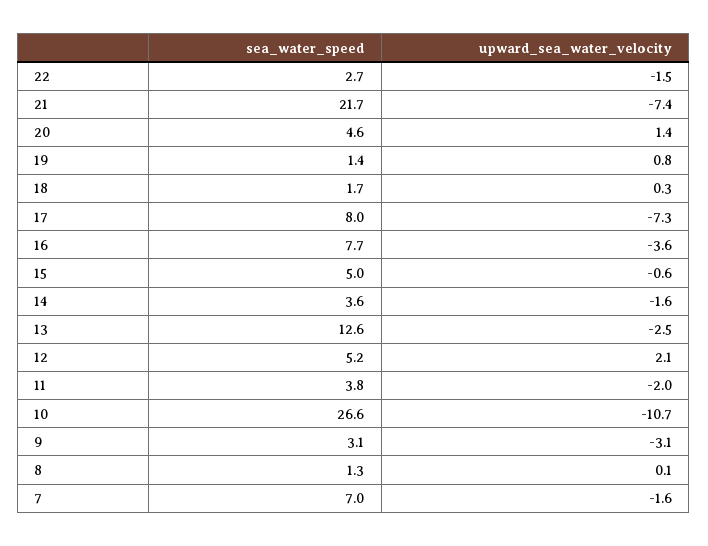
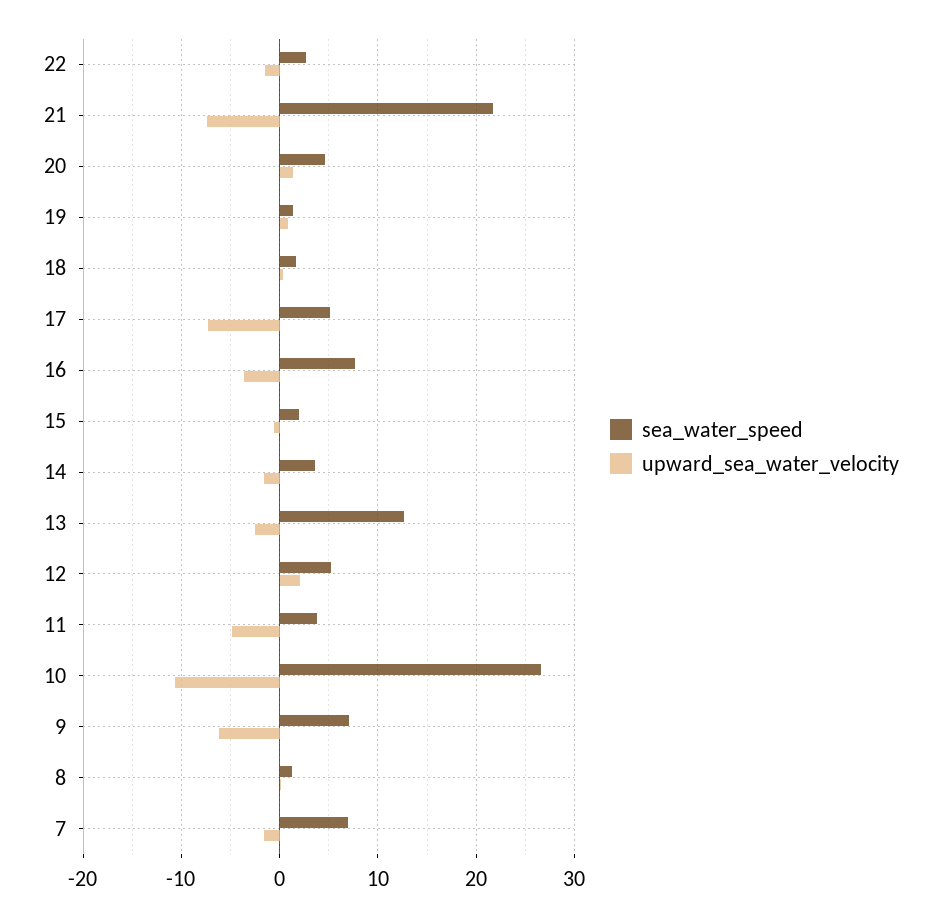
  {
    "sea_water_speed": {
      "22": 2.7,
      "21": 21.7,
      "20": 4.6,
      "19": 1.4,
      "18": 1.7,
-     "17": 8,
+     "17": 5,
      "16": 7.7,
-     "15": 5,
+     "15": 2,
      "14": 3.6,
      "13": 12.6,
      "12": 5.2,
      "11": 3.8,
      "10": 26.6,
-     "9": 3.1,
+     "9": 7,
      "8": 1.3,
      "7": 7
    },
    "upward_sea_water_velocity": {
      "22": -1.5,
      "21": -7.4,
      "20": 1.4,
      "19": 0.8,
      "18": 0.3,
      "17": -7.3,
      "16": -3.6,
      "15": -0.6,
      "14": -1.6,
      "13": -2.5,
      "12": 2.1,
-     "11": -2,
+     "11": -5,
      "10": -10.7,
-     "9": -3.1,
+     "9": -6,
      "8": 0.1,
      "7": -1.6
    }
  }

